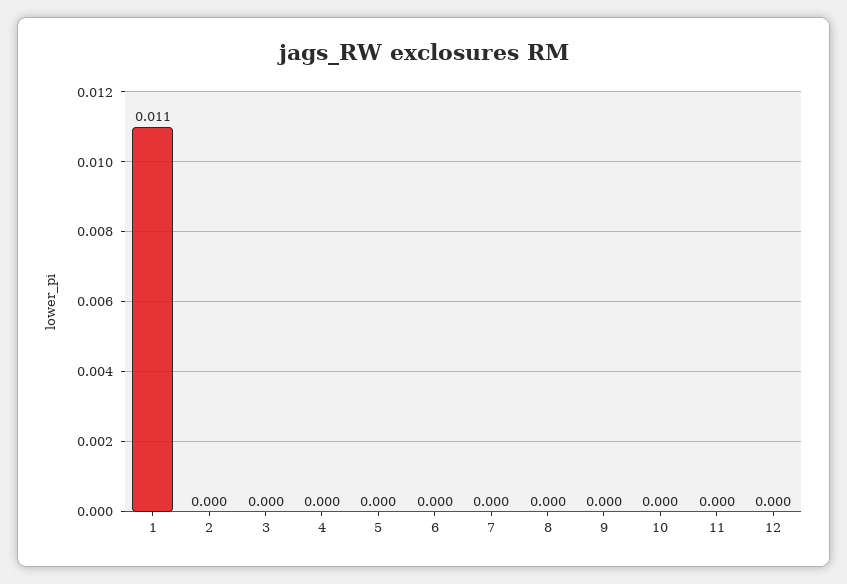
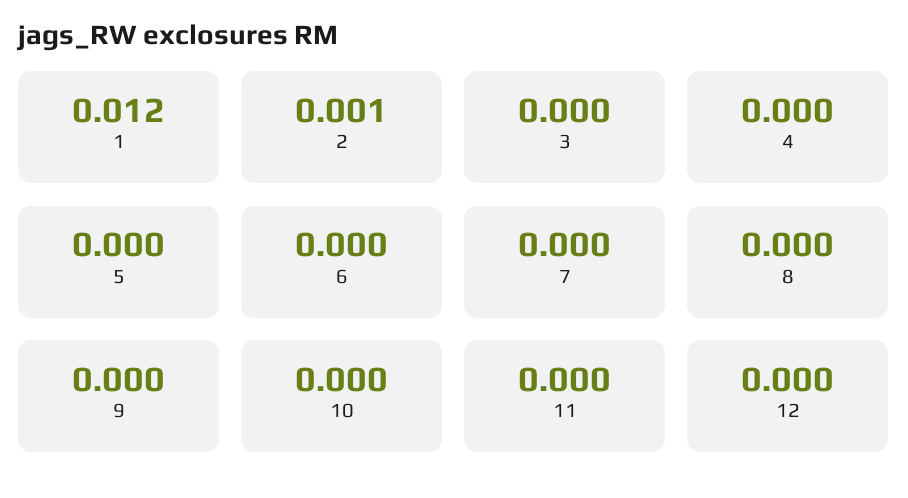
  {
-   "1": 0.011,
+   "1": 0.012,
-   "2": 0,
+   "2": 0.001,
    "3": 0,
    "4": 0,
    "5": 0,
    "6": 0,
    "7": 0,
    "8": 0,
    "9": 0,
    "10": 0,
    "11": 0,
    "12": 0
  }

